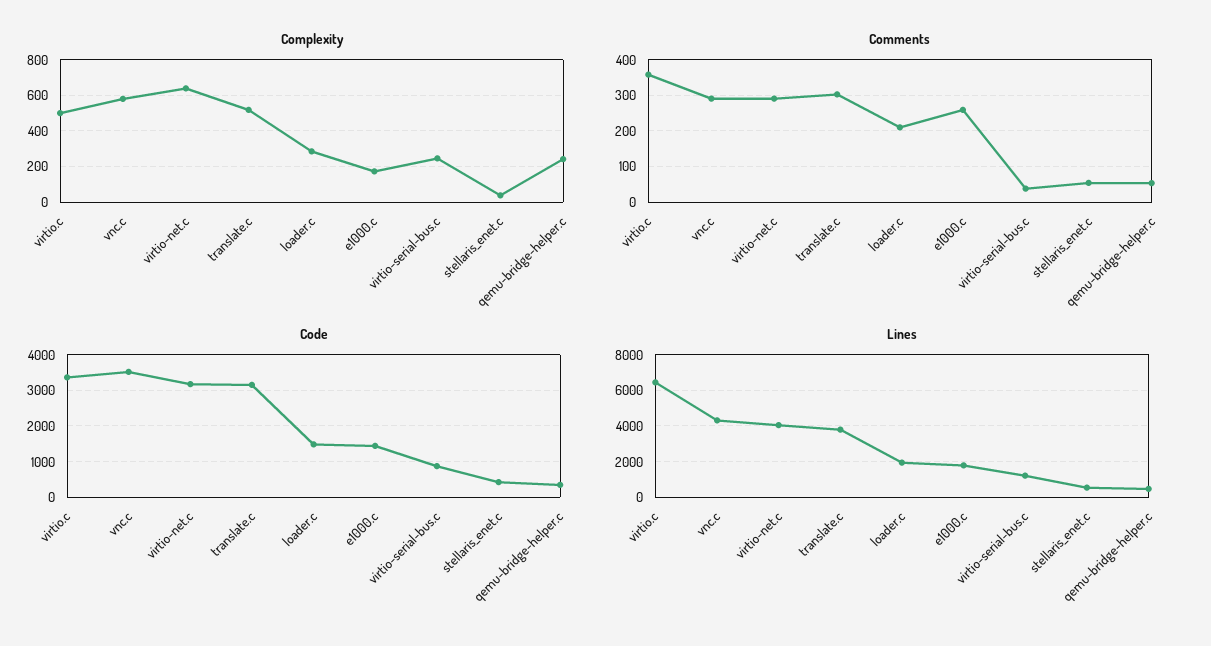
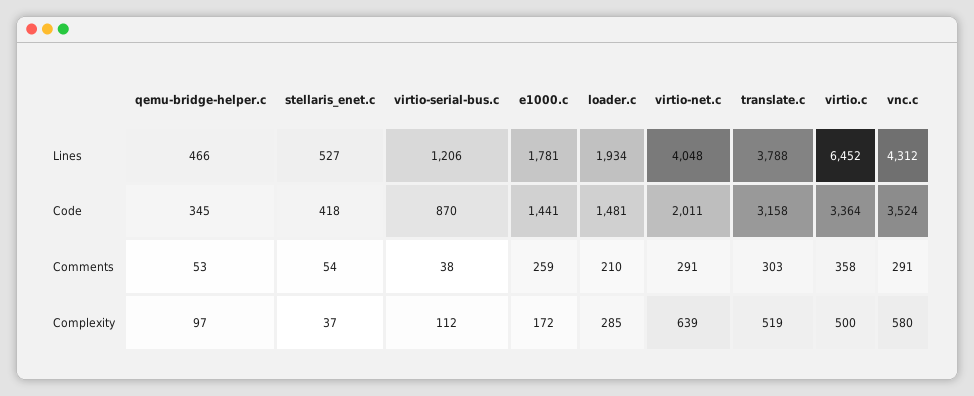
  {
    "Complexity": {
      "virtio.c": 500,
      "vnc.c": 580,
      "virtio-net.c": 639,
      "translate.c": 519,
      "loader.c": 285,
      "e1000.c": 172,
-     "virtio-serial-bus.c": 250,
+     "virtio-serial-bus.c": 112,
      "stellaris_enet.c": 37,
-     "qemu-bridge-helper.c": 250
+     "qemu-bridge-helper.c": 97
    },
    "Comments": {
      "virtio.c": 358,
      "vnc.c": 291,
      "virtio-net.c": 291,
      "translate.c": 303,
      "loader.c": 210,
      "e1000.c": 259,
      "virtio-serial-bus.c": 38,
      "stellaris_enet.c": 54,
      "qemu-bridge-helper.c": 53
    },
    "Code": {
      "virtio.c": 3364,
      "vnc.c": 3524,
-     "virtio-net.c": 3200,
+     "virtio-net.c": 2011,
      "translate.c": 3158,
      "loader.c": 1481,
      "e1000.c": 1441,
      "virtio-serial-bus.c": 870,
      "stellaris_enet.c": 418,
      "qemu-bridge-helper.c": 345
    },
    "Lines": {
      "virtio.c": 6452,
      "vnc.c": 4312,
      "virtio-net.c": 4048,
      "translate.c": 3788,
      "loader.c": 1934,
      "e1000.c": 1781,
      "virtio-serial-bus.c": 1206,
      "stellaris_enet.c": 527,
      "qemu-bridge-helper.c": 466
    }
  }

